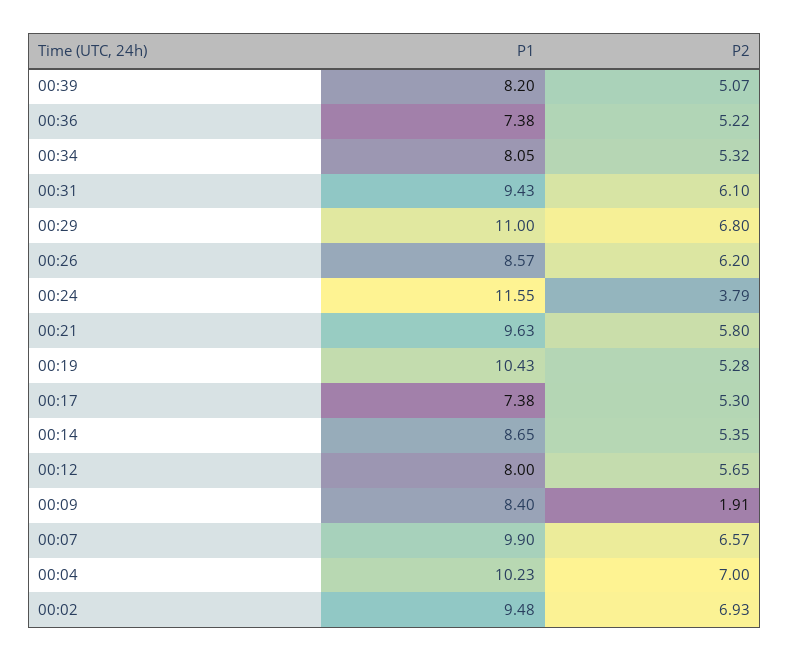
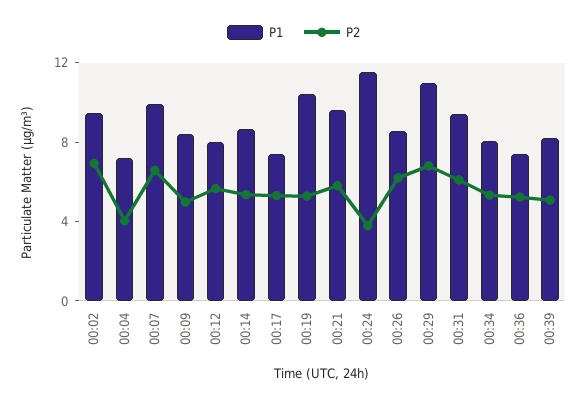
  {
    "P1": {
      "00:39": 8.2,
      "00:36": 7.38,
      "00:34": 8.05,
      "00:31": 9.43,
      "00:29": 11,
      "00:26": 8.57,
      "00:24": 11.55,
      "00:21": 9.63,
      "00:19": 10.43,
      "00:17": 7.38,
      "00:14": 8.65,
      "00:12": 8,
      "00:09": 8.4,
      "00:07": 9.9,
-     "00:04": 10.23,
+     "00:04": 7,
      "00:02": 9.48
    },
    "P2": {
      "00:39": 5.07,
      "00:36": 5.22,
      "00:34": 5.32,
      "00:31": 6.1,
      "00:29": 6.8,
      "00:26": 6.2,
      "00:24": 3.79,
      "00:21": 5.8,
      "00:19": 5.28,
      "00:17": 5.3,
      "00:14": 5.35,
      "00:12": 5.65,
-     "00:09": 1.91,
+     "00:09": 5,
      "00:07": 6.57,
-     "00:04": 7,
+     "00:04": 4,
      "00:02": 6.93
    }
  }

